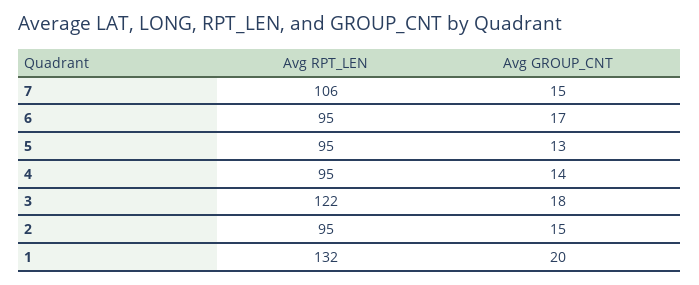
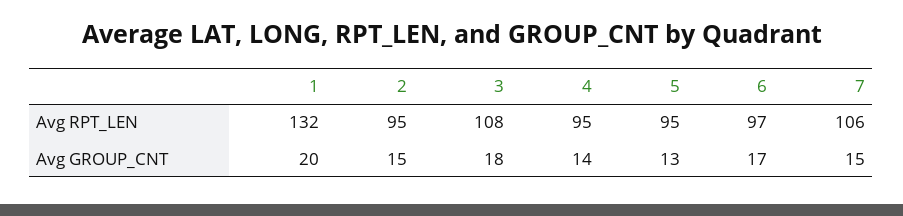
  {
    "Avg RPT_LEN": {
      "7": 106,
-     "6": 95,
+     "6": 97,
      "5": 95,
      "4": 95,
-     "3": 122,
+     "3": 108,
      "2": 95,
      "1": 132
    },
    "Avg GROUP_CNT": {
      "7": 15,
      "6": 17,
      "5": 13,
      "4": 14,
      "3": 18,
      "2": 15,
      "1": 20
    }
  }

